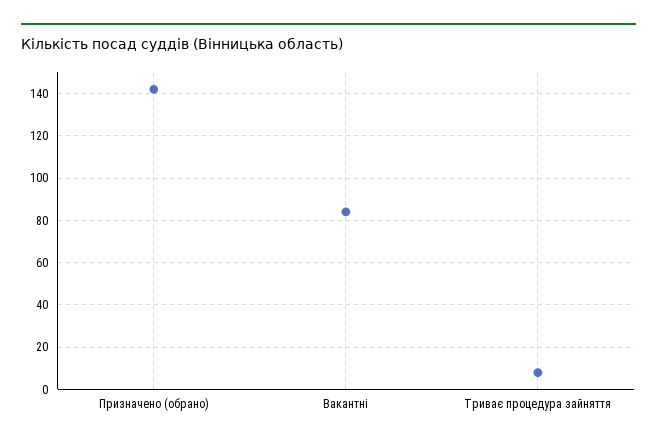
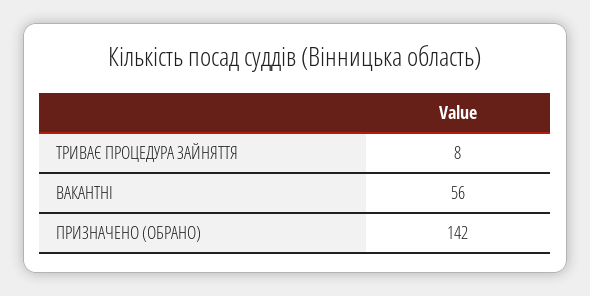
  {
    "Призначено (обрано)": 142,
-   "Вакантні": 85,
+   "Вакантні": 56,
    "Триває процедура зайняття": 8
  }

